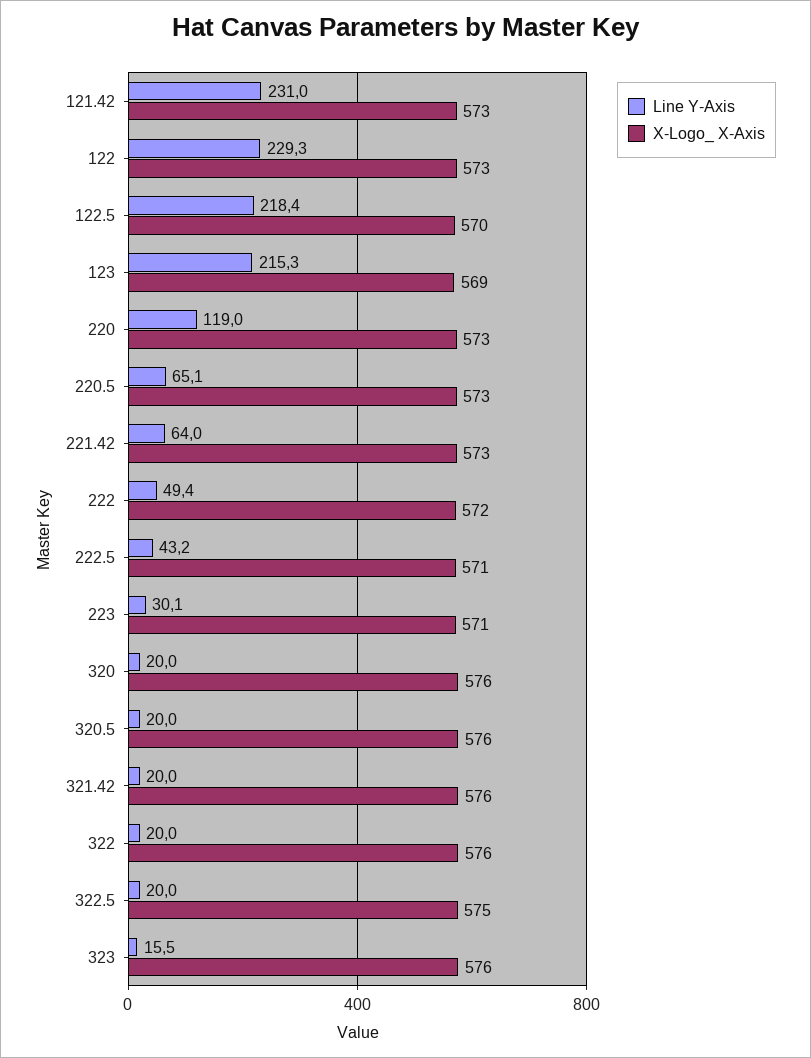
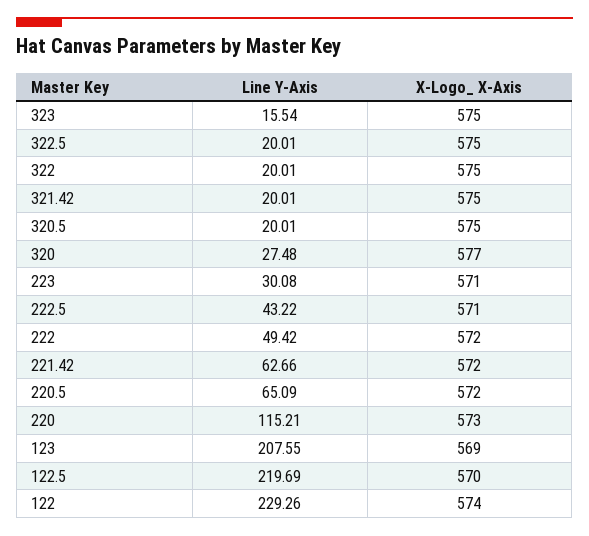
  {
    "Line Y-Axis": {
-     "121.42": 231,
      "122": 229.26,
-     "122.5": 218.4,
+     "122.5": 219.69,
-     "123": 215.3,
+     "123": 207.55,
-     "220": 119,
+     "220": 115.21,
      "220.5": 65.09,
-     "221.42": 64,
+     "221.42": 62.66,
      "222": 49.42,
      "222.5": 43.22,
      "223": 30.08,
-     "320": 20,
+     "320": 27.48,
      "320.5": 20.01,
      "321.42": 20.01,
      "322": 20.01,
      "322.5": 20.01,
      "323": 15.54
    },
    "X-Logo_ X-Axis": {
-     "121.42": 573,
-     "122": 573,
+     "122": 574,
      "122.5": 570,
      "123": 569,
      "220": 573,
-     "220.5": 573,
+     "220.5": 572,
-     "221.42": 573,
+     "221.42": 572,
      "222": 572,
      "222.5": 571,
      "223": 571,
-     "320": 576,
+     "320": 577,
-     "320.5": 576,
+     "320.5": 575,
-     "321.42": 576,
+     "321.42": 575,
-     "322": 576,
+     "322": 575,
      "322.5": 575,
-     "323": 576
+     "323": 575
    }
  }

